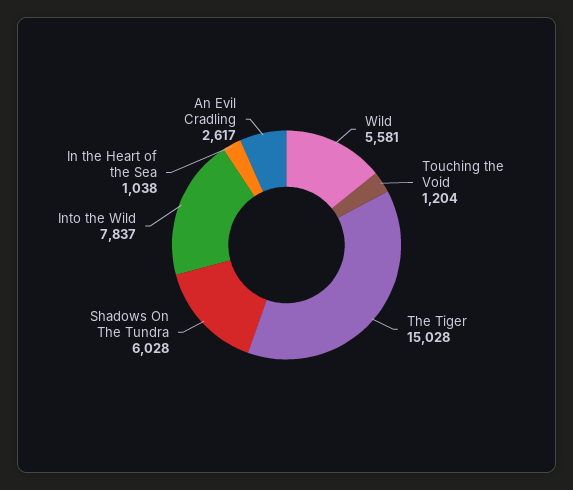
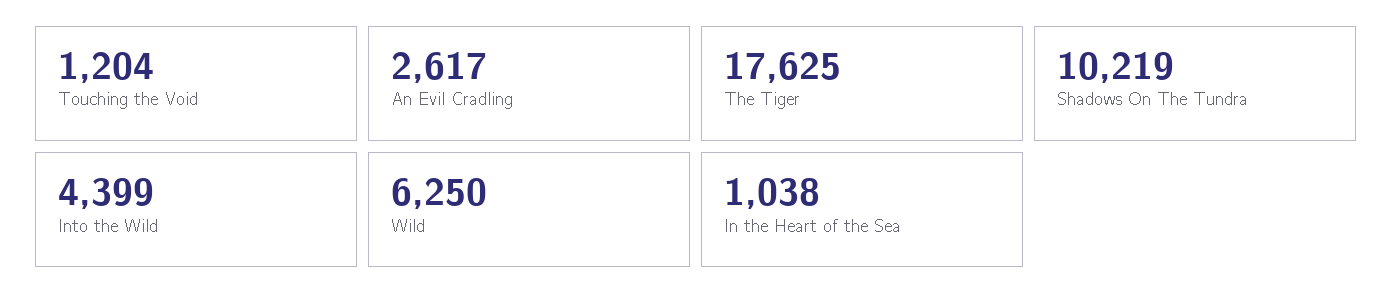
  {
-   "Wild": 5581,
+   "Wild": 6250,
    "Touching the Void": 1204,
-   "The Tiger": 15028,
+   "The Tiger": 17625,
-   "Shadows On The Tundra": 6028,
+   "Shadows On The Tundra": 10219,
-   "Into the Wild": 7837,
+   "Into the Wild": 4399,
    "In the Heart of the Sea": 1038,
    "An Evil Cradling": 2617
  }

